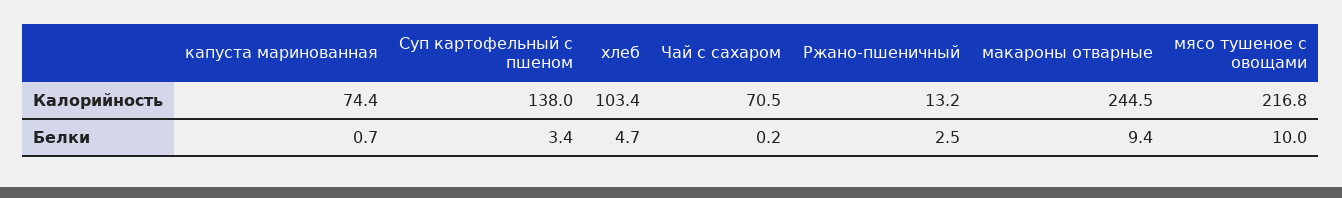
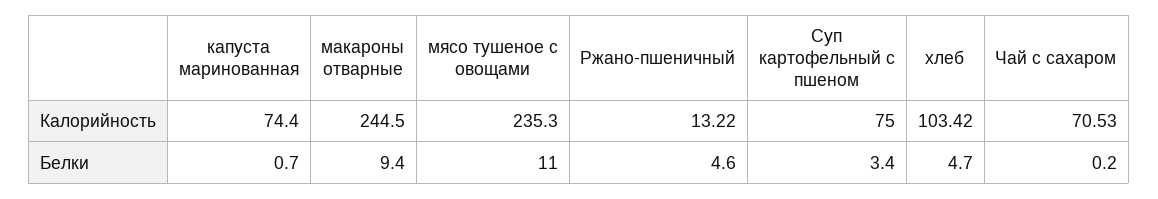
  {
    "капуста маринованная": {
      "Калорийность": 74.4,
      "Белки": 0.7
    },
    "Суп картофельный с пшеном": {
-     "Калорийность": 138,
+     "Калорийность": 75,
      "Белки": 3.4
    },
    "хлеб": {
      "Калорийность": 103.42,
      "Белки": 4.7
    },
    "Чай с сахаром": {
      "Калорийность": 70.53,
      "Белки": 0.2
    },
    "Ржано-пшеничный": {
      "Калорийность": 13.22,
-     "Белки": 2.5
+     "Белки": 4.6
    },
    "макароны отварные": {
      "Калорийность": 244.5,
      "Белки": 9.4
    },
    "мясо тушеное с овощами": {
-     "Калорийность": 216.8,
+     "Калорийность": 235.3,
-     "Белки": 10
+     "Белки": 11
    }
  }

